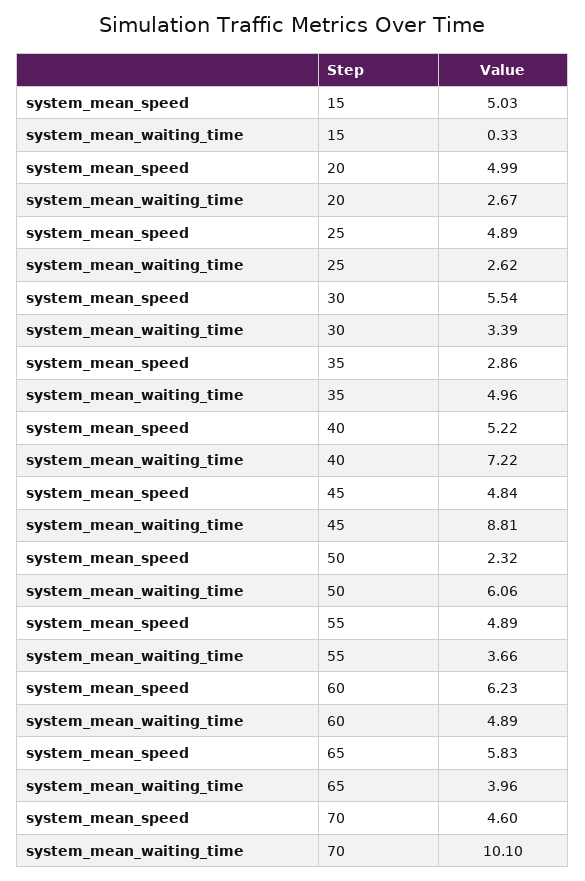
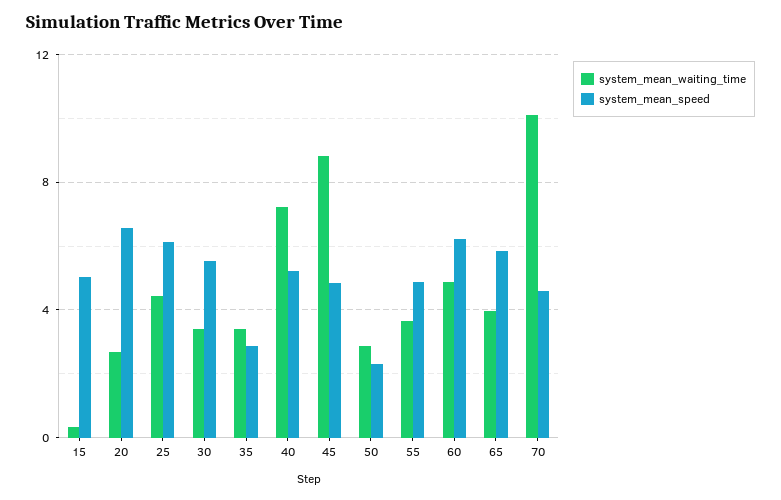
  {
    "system_mean_speed": {
      "15": 5.03,
-     "20": 4.99,
+     "20": 6.5,
-     "25": 4.89,
+     "25": 6,
      "30": 5.54,
      "35": 2.86,
      "40": 5.22,
      "45": 4.84,
      "50": 2.32,
      "55": 4.89,
      "60": 6.23,
      "65": 5.83,
      "70": 4.6
    },
    "system_mean_waiting_time": {
      "15": 0.33,
      "20": 2.67,
-     "25": 2.62,
+     "25": 4.5,
      "30": 3.39,
-     "35": 4.96,
+     "35": 3.5,
      "40": 7.22,
      "45": 8.81,
-     "50": 6.06,
+     "50": 3,
      "55": 3.66,
      "60": 4.89,
      "65": 3.96,
      "70": 10.1
    }
  }

